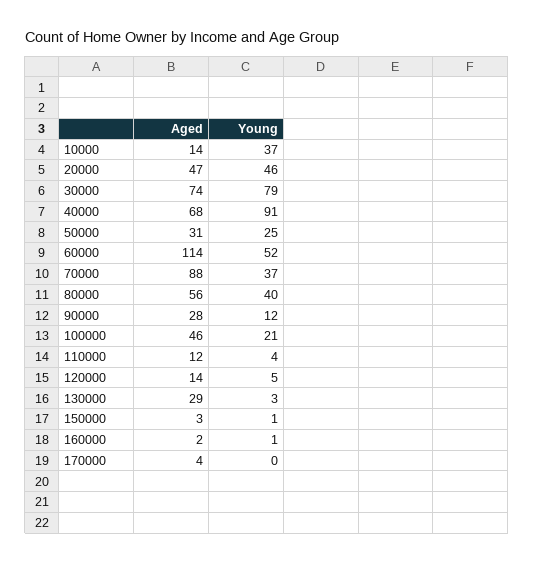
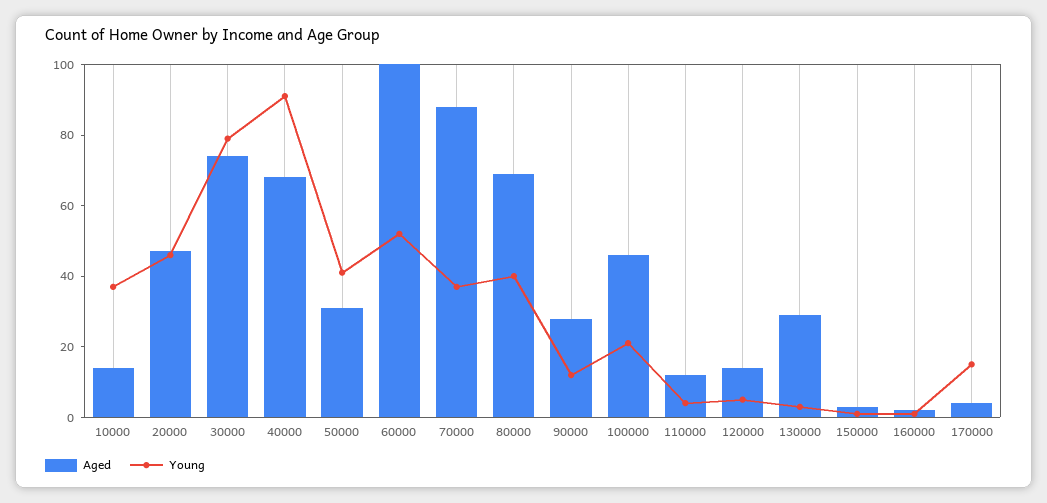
  {
    "Aged": {
      "10000": 14,
      "20000": 47,
      "30000": 74,
      "40000": 68,
      "50000": 31,
-     "60000": 114,
+     "60000": 100,
      "70000": 88,
-     "80000": 56,
+     "80000": 70,
      "90000": 28,
      "100000": 46,
      "110000": 12,
      "120000": 14,
      "130000": 29,
      "150000": 3,
      "160000": 2,
      "170000": 4
    },
    "Young": {
      "10000": 37,
      "20000": 46,
      "30000": 79,
      "40000": 91,
-     "50000": 25,
+     "50000": 40,
      "60000": 52,
      "70000": 37,
      "80000": 40,
      "90000": 12,
      "100000": 21,
      "110000": 4,
      "120000": 5,
      "130000": 3,
      "150000": 1,
      "160000": 1,
-     "170000": 0
+     "170000": 15
    }
  }

